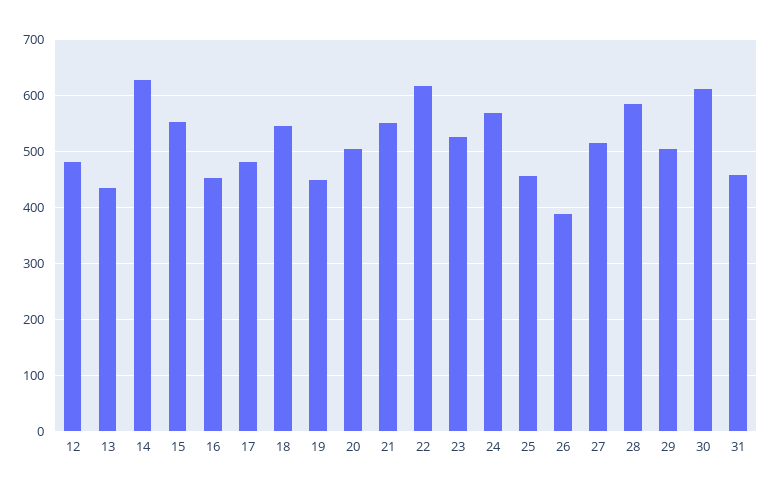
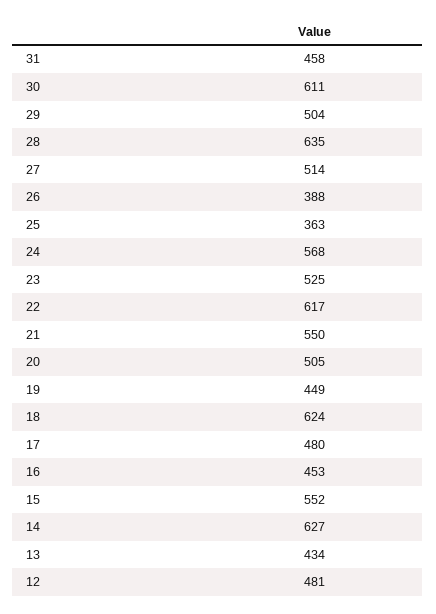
  {
    "12": 481,
    "13": 434,
    "14": 627,
    "15": 552,
    "16": 453,
    "17": 480,
-   "18": 540,
+   "18": 624,
    "19": 449,
    "20": 505,
    "21": 550,
    "22": 617,
    "23": 525,
    "24": 568,
-   "25": 460,
+   "25": 363,
    "26": 388,
    "27": 514,
-   "28": 580,
+   "28": 635,
    "29": 504,
    "30": 611,
    "31": 458
  }

